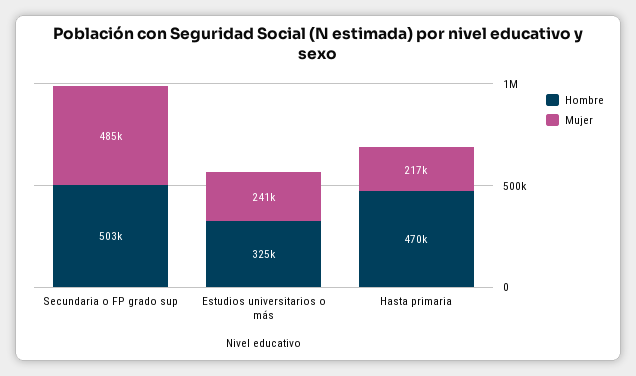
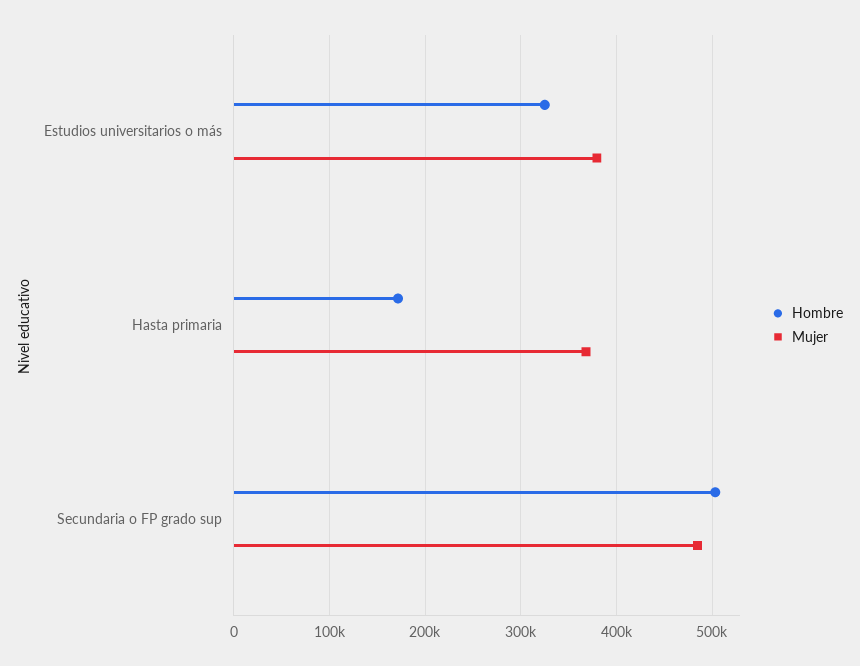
  {
    "Hombre": {
      "Secundaria o FP grado sup": 503000,
      "Estudios universitarios o más": 325000,
-     "Hasta primaria": 470000
+     "Hasta primaria": 170000
    },
    "Mujer": {
      "Secundaria o FP grado sup": 485000,
-     "Estudios universitarios o más": 241000,
+     "Estudios universitarios o más": 380000,
-     "Hasta primaria": 217000
+     "Hasta primaria": 370000
    }
  }

